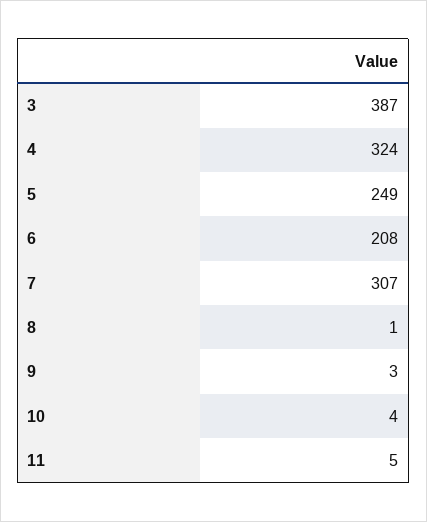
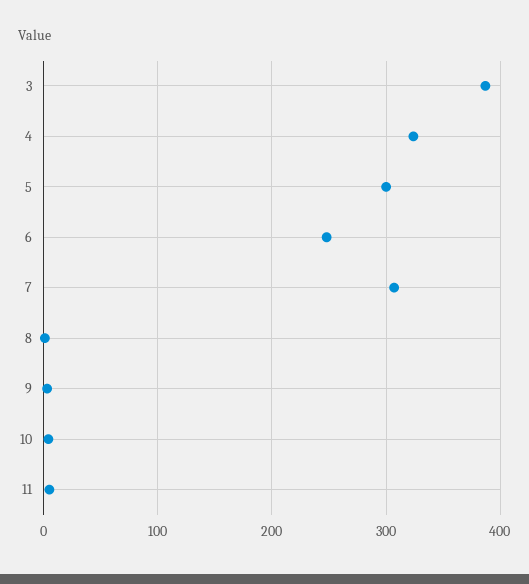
  {
    "3": 387,
    "4": 324,
-   "5": 249,
+   "5": 300,
-   "6": 208,
+   "6": 250,
    "7": 307,
    "8": 1,
    "9": 3,
    "10": 4,
    "11": 5
  }

